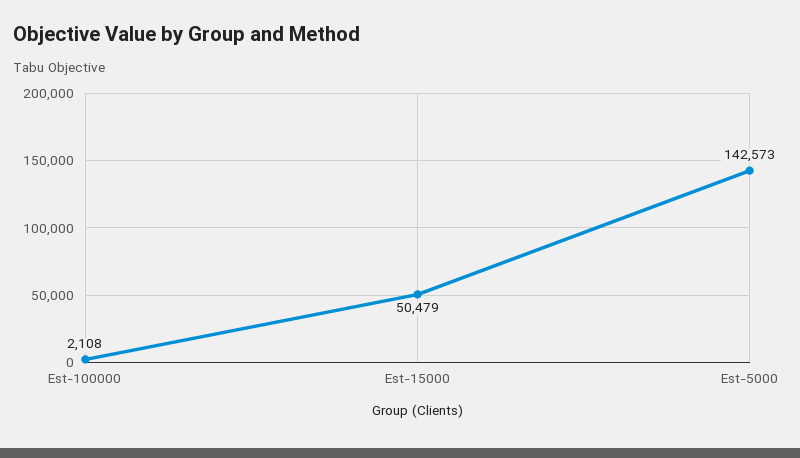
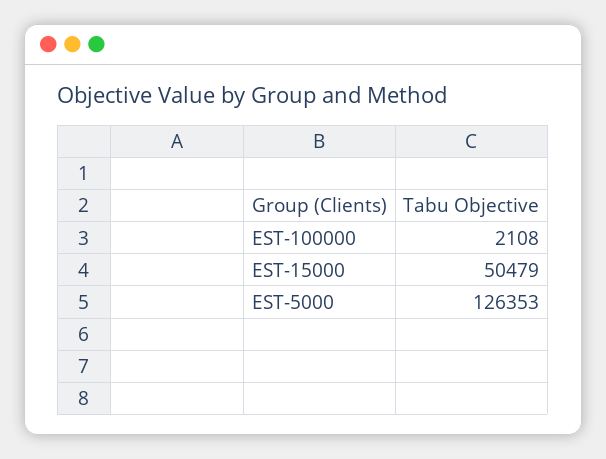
  {
    "Est-100000": 2108,
    "Est-15000": 50479,
-   "Est-5000": 142573
+   "Est-5000": 126353
  }

